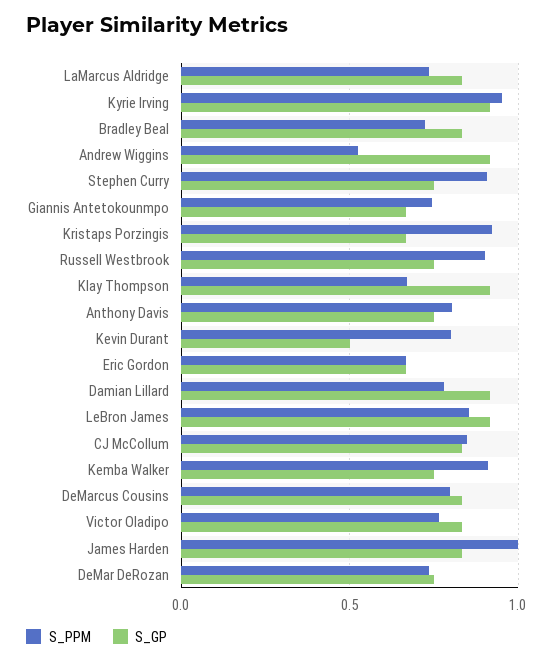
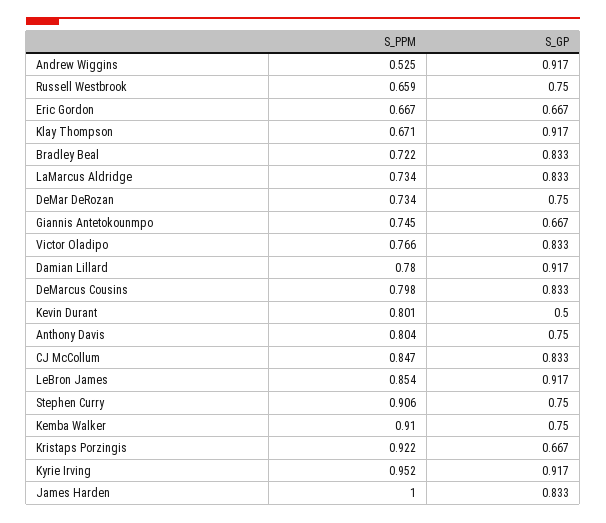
  {
    "S_PPM": {
      "LaMarcus Aldridge": 0.734,
      "Kyrie Irving": 0.952,
      "Bradley Beal": 0.722,
      "Andrew Wiggins": 0.525,
      "Stephen Curry": 0.906,
      "Giannis Antetokounmpo": 0.745,
      "Kristaps Porzingis": 0.922,
-     "Russell Westbrook": 0.9,
+     "Russell Westbrook": 0.659,
      "Klay Thompson": 0.671,
      "Anthony Davis": 0.804,
      "Kevin Durant": 0.801,
      "Eric Gordon": 0.667,
      "Damian Lillard": 0.78,
      "LeBron James": 0.854,
      "CJ McCollum": 0.847,
      "Kemba Walker": 0.91,
      "DeMarcus Cousins": 0.798,
      "Victor Oladipo": 0.766,
      "James Harden": 1,
      "DeMar DeRozan": 0.734
    },
    "S_GP": {
      "LaMarcus Aldridge": 0.833,
      "Kyrie Irving": 0.917,
      "Bradley Beal": 0.833,
      "Andrew Wiggins": 0.917,
      "Stephen Curry": 0.75,
      "Giannis Antetokounmpo": 0.667,
      "Kristaps Porzingis": 0.667,
      "Russell Westbrook": 0.75,
      "Klay Thompson": 0.917,
      "Anthony Davis": 0.75,
      "Kevin Durant": 0.5,
      "Eric Gordon": 0.667,
      "Damian Lillard": 0.917,
      "LeBron James": 0.917,
      "CJ McCollum": 0.833,
      "Kemba Walker": 0.75,
      "DeMarcus Cousins": 0.833,
      "Victor Oladipo": 0.833,
      "James Harden": 0.833,
      "DeMar DeRozan": 0.75
    }
  }

